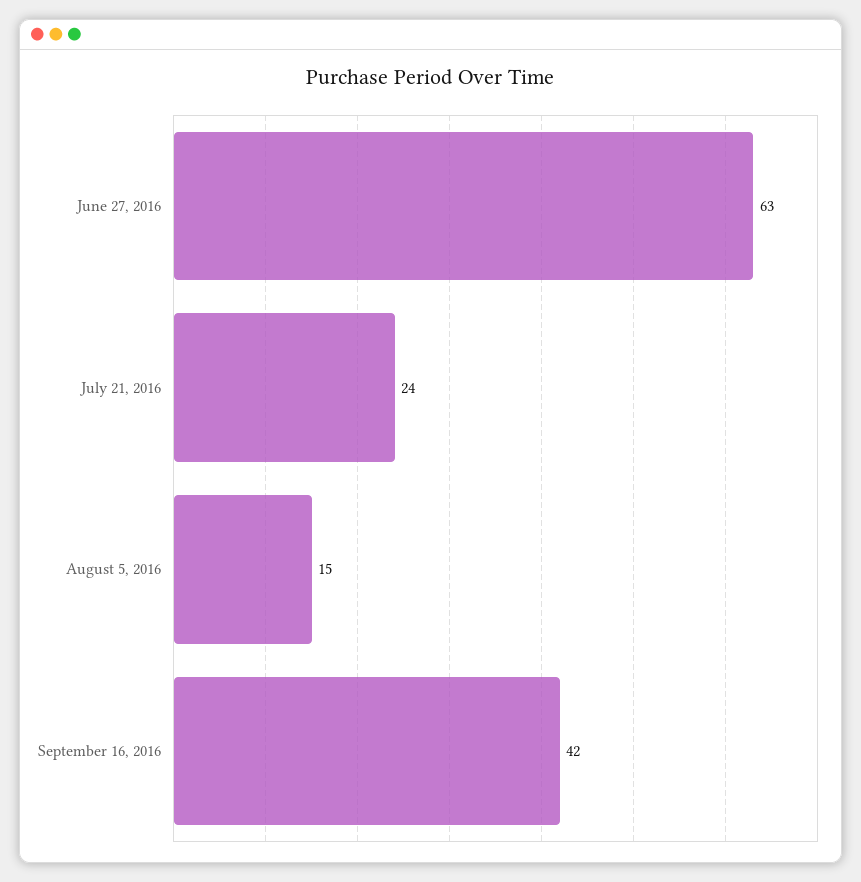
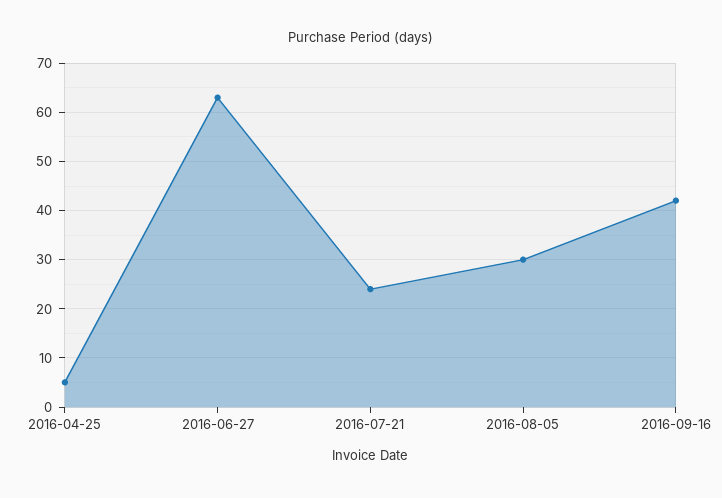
  {
    "June 27, 2016": 63,
    "July 21, 2016": 24,
-   "August 5, 2016": 15,
+   "August 5, 2016": 30,
-   "September 16, 2016": 42
+   "September 16, 2016": 42,
+   "2016-04-25": 5
  }

